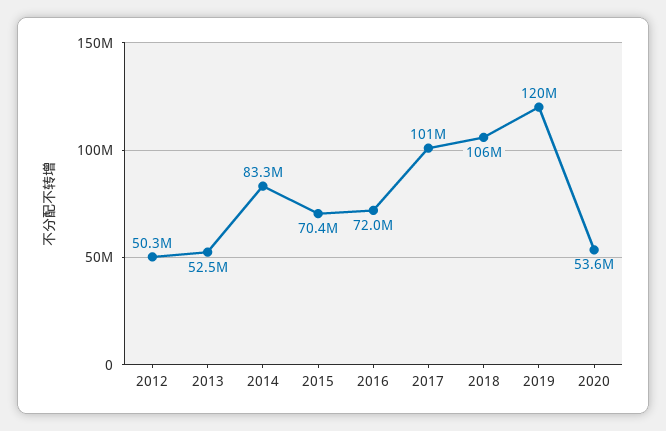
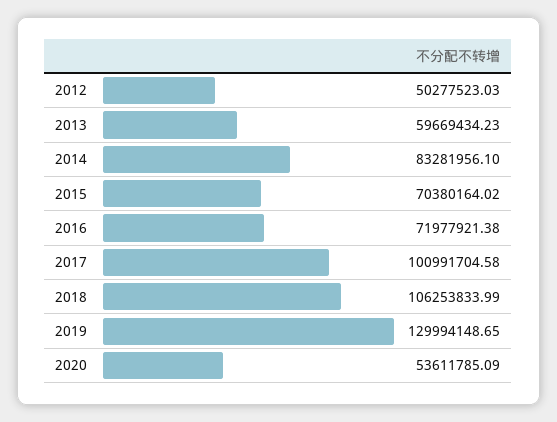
  {
    "2012": 50277523.03,
-   "2013": 52500000,
+   "2013": 59669434.23,
    "2014": 83281956.1,
    "2015": 70380164.02,
    "2016": 71977921.38,
    "2017": 100991704.58,
    "2018": 106253833.99,
-   "2019": 120000000,
+   "2019": 129994148.65,
    "2020": 53611785.09
  }

